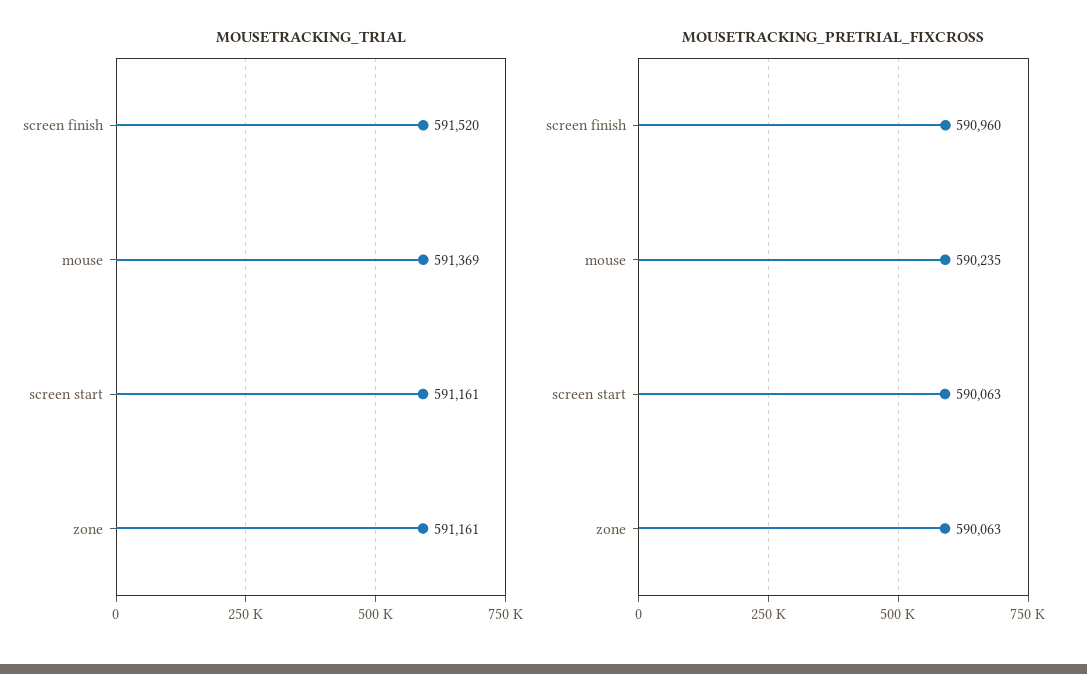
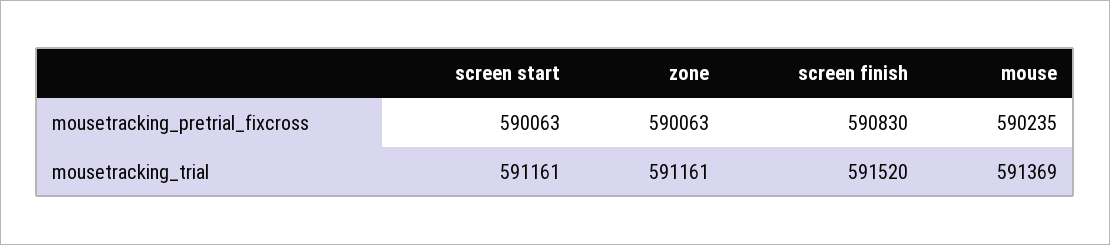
  {
    "MOUSETRACKING_TRIAL": {
      "screen finish": 591520,
      "mouse": 591369,
      "screen start": 591161,
      "zone": 591161
    },
    "MOUSETRACKING_PRETRIAL_FIXCROSS": {
-     "screen finish": 590960,
+     "screen finish": 590830,
      "mouse": 590235,
      "screen start": 590063,
      "zone": 590063
    }
  }

